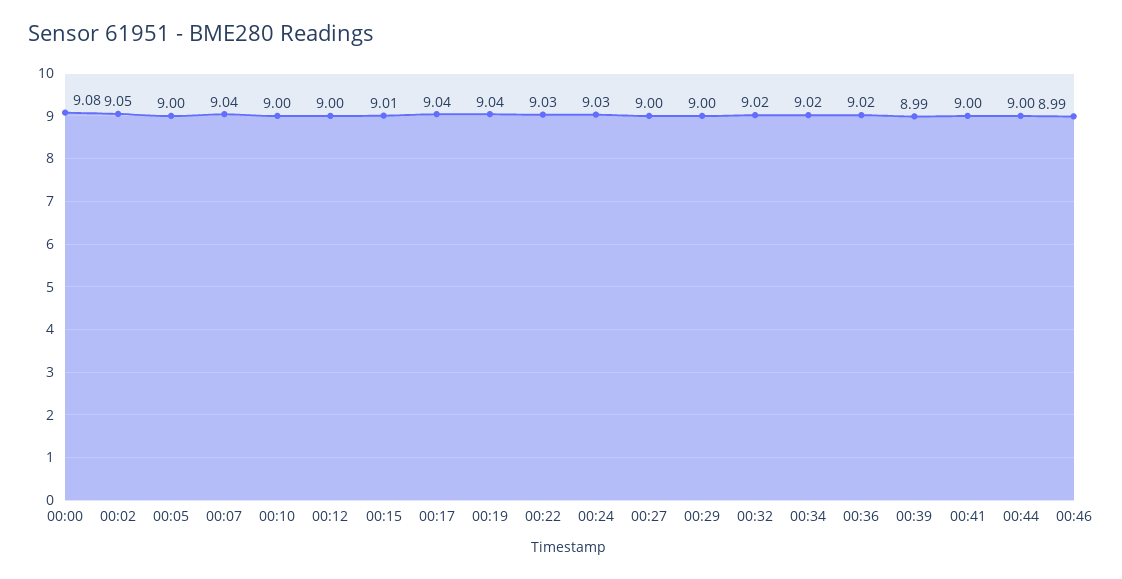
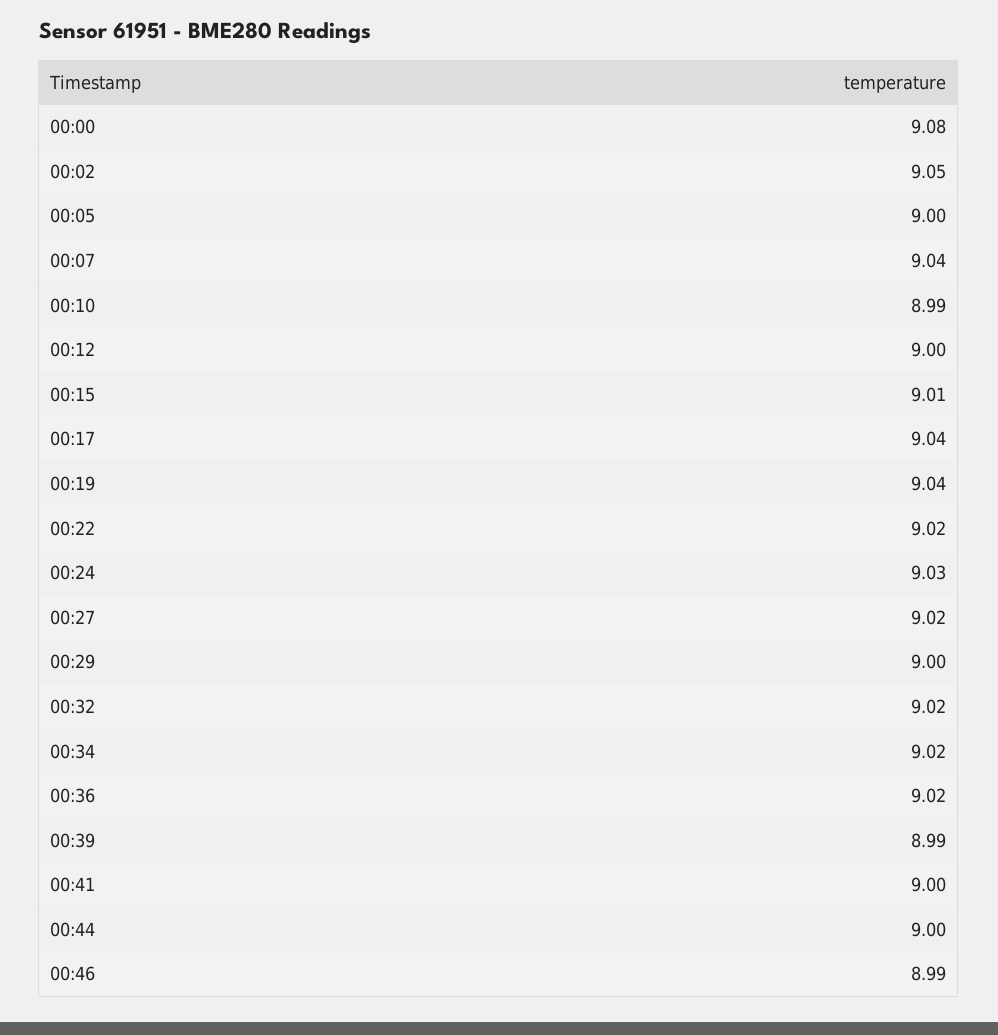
  {
    "00:00": 9.08,
    "00:02": 9.05,
    "00:05": 9,
    "00:07": 9.04,
-   "00:10": 9,
+   "00:10": 8.99,
    "00:12": 9,
    "00:15": 9.01,
    "00:17": 9.04,
    "00:19": 9.04,
-   "00:22": 9.03,
+   "00:22": 9.02,
    "00:24": 9.03,
-   "00:27": 9,
+   "00:27": 9.02,
    "00:29": 9,
    "00:32": 9.02,
    "00:34": 9.02,
    "00:36": 9.02,
    "00:39": 8.99,
    "00:41": 9,
    "00:44": 9,
    "00:46": 8.99
  }

